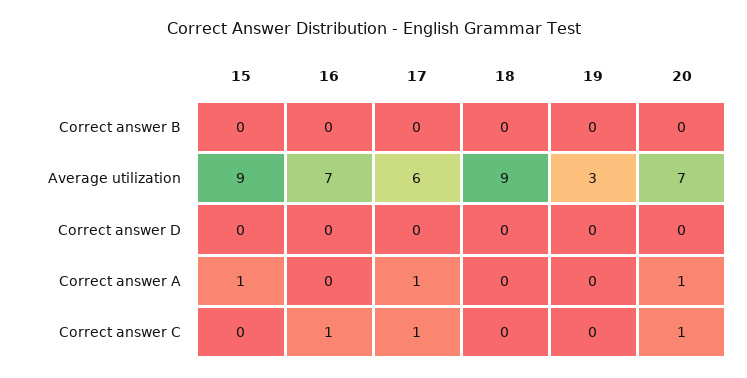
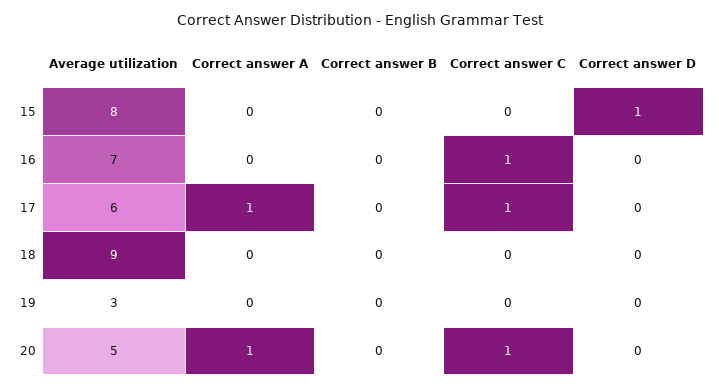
  {
    "15": {
      "Correct answer B": 0,
-     "Average utilization": 9,
+     "Average utilization": 8,
-     "Correct answer D": 0,
+     "Correct answer D": 1,
-     "Correct answer A": 1,
+     "Correct answer A": 0,
      "Correct answer C": 0
    },
    "16": {
      "Correct answer B": 0,
      "Average utilization": 7,
      "Correct answer D": 0,
      "Correct answer A": 0,
      "Correct answer C": 1
    },
    "17": {
      "Correct answer B": 0,
      "Average utilization": 6,
      "Correct answer D": 0,
      "Correct answer A": 1,
      "Correct answer C": 1
    },
    "18": {
      "Correct answer B": 0,
      "Average utilization": 9,
      "Correct answer D": 0,
      "Correct answer A": 0,
      "Correct answer C": 0
    },
    "19": {
      "Correct answer B": 0,
      "Average utilization": 3,
      "Correct answer D": 0,
      "Correct answer A": 0,
      "Correct answer C": 0
    },
    "20": {
      "Correct answer B": 0,
-     "Average utilization": 7,
+     "Average utilization": 5,
      "Correct answer D": 0,
      "Correct answer A": 1,
      "Correct answer C": 1
    }
  }

